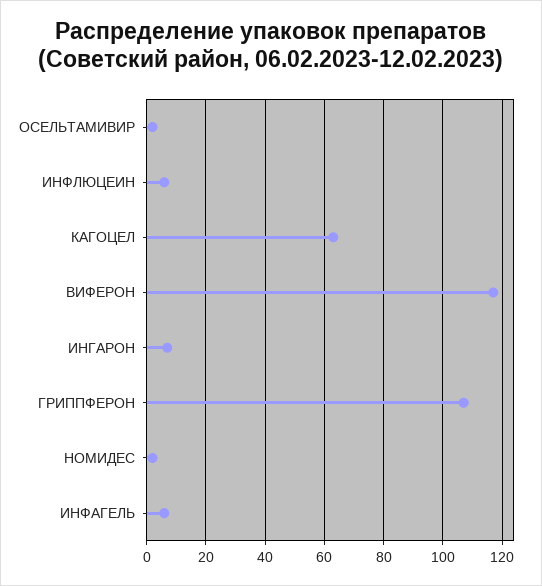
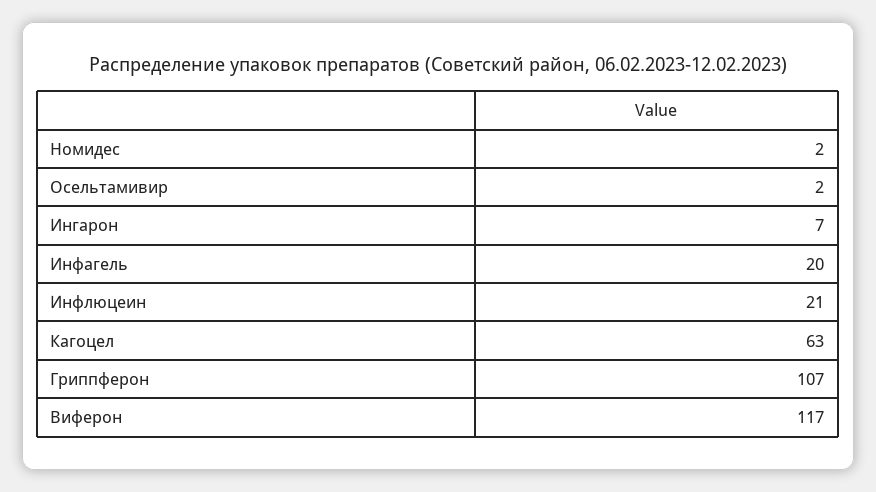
  {
    "ОСЕЛЬТАМИВИР": 2,
-   "ИНФЛЮЦЕИН": 5,
+   "ИНФЛЮЦЕИН": 21,
    "КАГОЦЕЛ": 63,
    "ВИФЕРОН": 117,
    "ИНГАРОН": 7,
    "ГРИППФЕРОН": 107,
    "НОМИДЕС": 2,
-   "ИНФАГЕЛЬ": 5
+   "ИНФАГЕЛЬ": 20
  }

